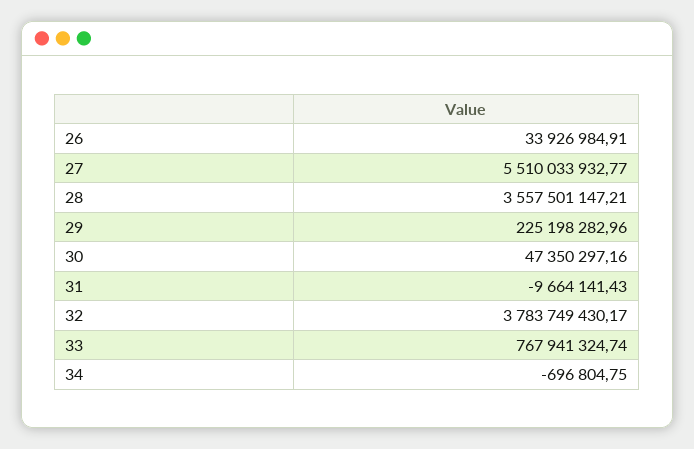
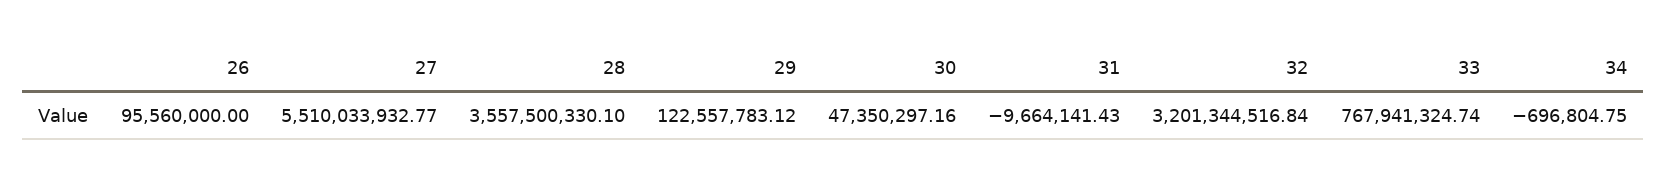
  {
-   "26": 33926984.91,
+   "26": 95560000,
    "27": 5510033932.77,
-   "28": 3557501147.21,
+   "28": 3557500330.1,
-   "29": 225198282.96,
+   "29": 122557783.12,
    "30": 47350297.16,
    "31": -9664141.43,
-   "32": 3783749430.17,
+   "32": 3201344516.84,
    "33": 767941324.74,
    "34": -696804.75
  }

